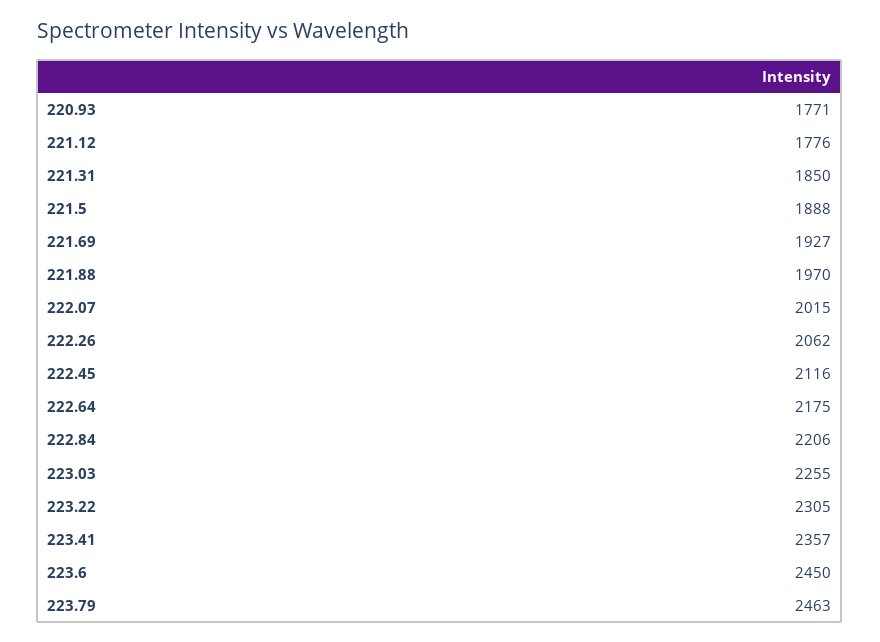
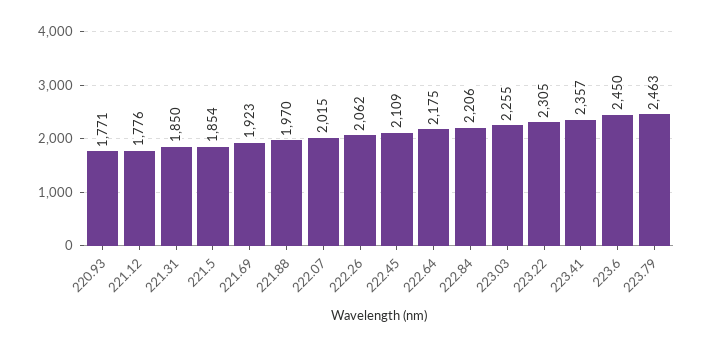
  {
    "220.93": 1771,
    "221.12": 1776,
    "221.31": 1850,
-   "221.5": 1888,
+   "221.5": 1854,
-   "221.69": 1927,
+   "221.69": 1923,
    "221.88": 1970,
    "222.07": 2015,
    "222.26": 2062,
-   "222.45": 2116,
+   "222.45": 2109,
    "222.64": 2175,
    "222.84": 2206,
    "223.03": 2255,
    "223.22": 2305,
    "223.41": 2357,
    "223.6": 2450,
    "223.79": 2463
  }

